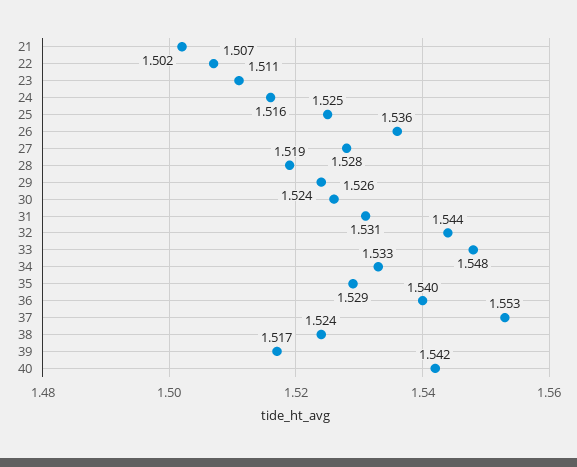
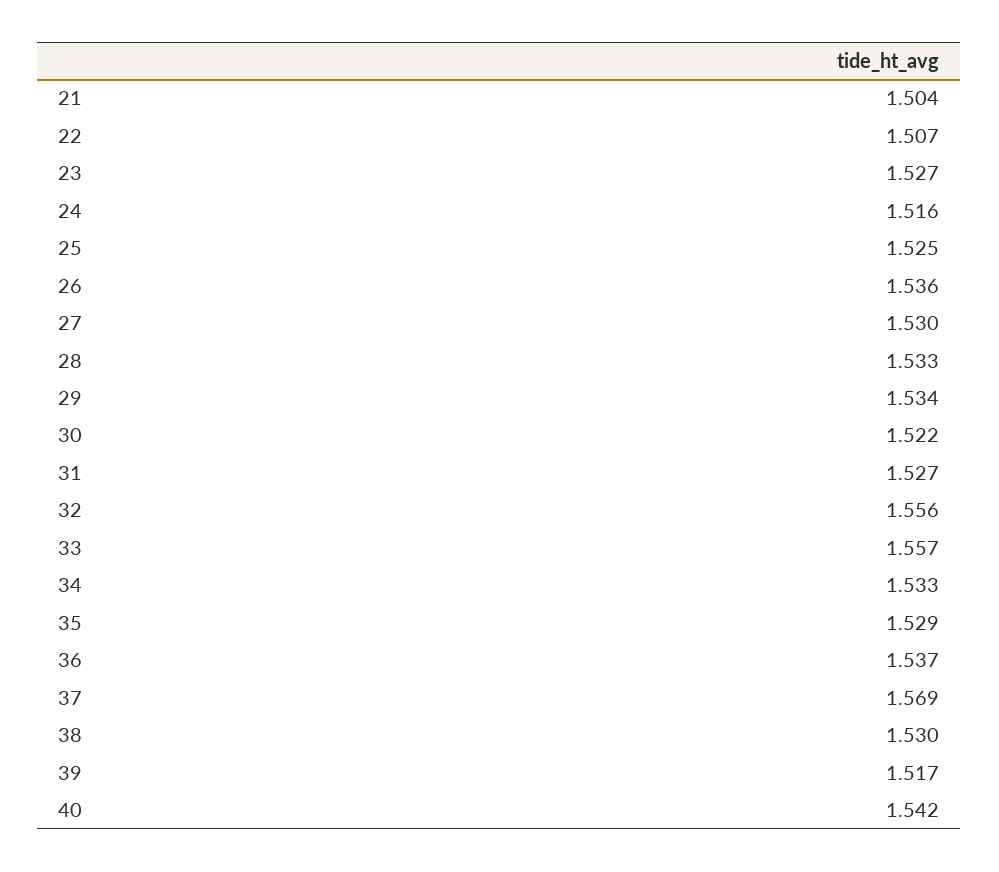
  {
-   "21": 1.502,
+   "21": 1.504,
    "22": 1.507,
-   "23": 1.511,
+   "23": 1.527,
    "24": 1.516,
    "25": 1.525,
    "26": 1.536,
-   "27": 1.528,
+   "27": 1.53,
-   "28": 1.519,
+   "28": 1.533,
-   "29": 1.524,
+   "29": 1.534,
-   "30": 1.526,
+   "30": 1.522,
-   "31": 1.531,
+   "31": 1.527,
-   "32": 1.544,
+   "32": 1.556,
-   "33": 1.548,
+   "33": 1.557,
    "34": 1.533,
    "35": 1.529,
-   "36": 1.54,
+   "36": 1.537,
-   "37": 1.553,
+   "37": 1.569,
-   "38": 1.524,
+   "38": 1.53,
    "39": 1.517,
    "40": 1.542
  }

